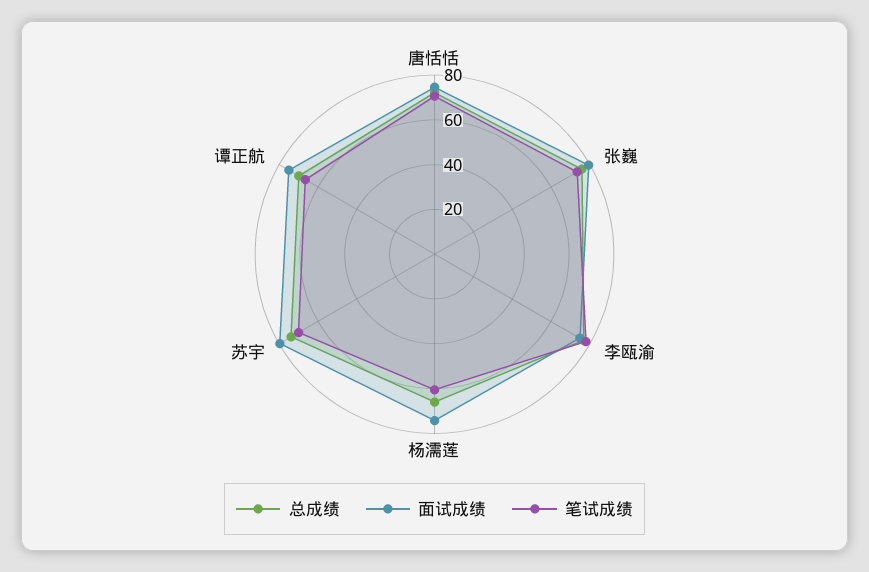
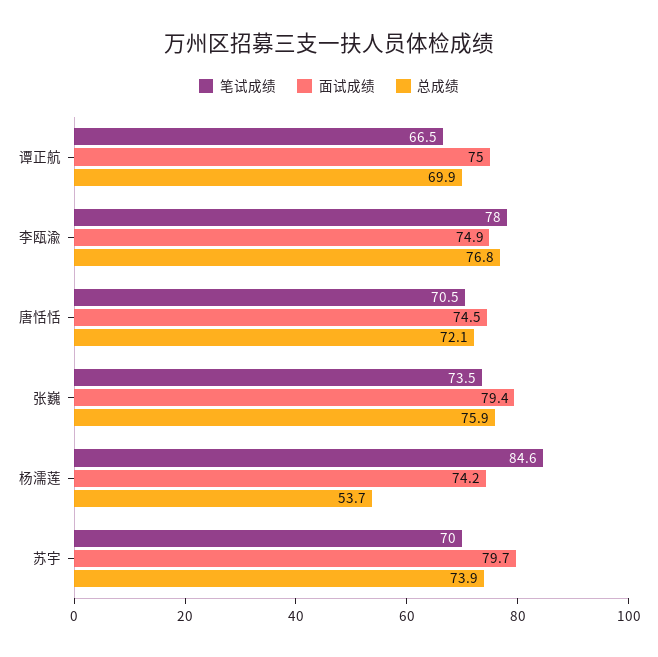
  {
    "总成绩": {
      "唐恬恬": 72.1,
      "张巍": 75.9,
      "李瓯渝": 76.8,
-     "杨濡莲": 65,
+     "杨濡莲": 53.7,
      "苏宇": 73.9,
      "谭正航": 69.9
    },
    "面试成绩": {
      "唐恬恬": 74.5,
      "张巍": 79.4,
      "李瓯渝": 74.9,
      "杨濡莲": 74.2,
      "苏宇": 79.7,
      "谭正航": 75
    },
    "笔试成绩": {
      "唐恬恬": 70.5,
      "张巍": 73.5,
      "李瓯渝": 78,
-     "杨濡莲": 60,
+     "杨濡莲": 84.6,
      "苏宇": 70,
      "谭正航": 66.5
    }
  }

